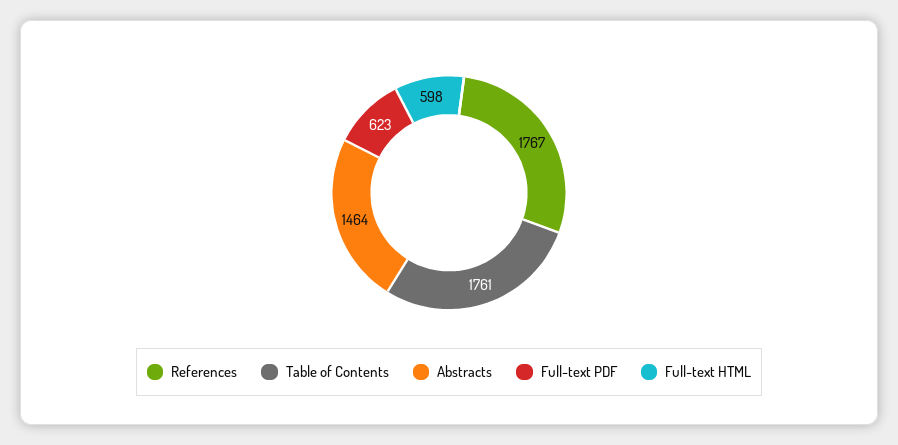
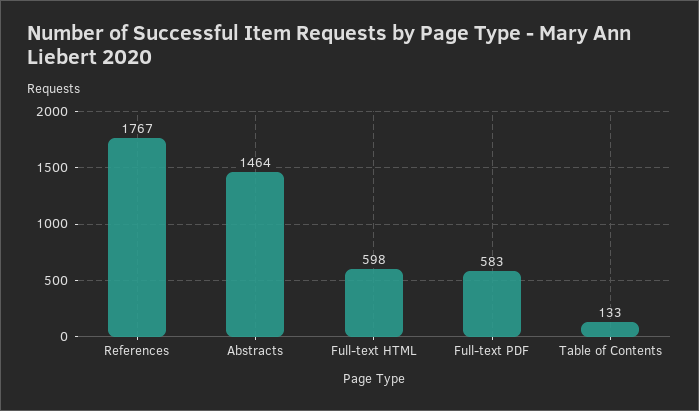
  {
    "References": 1767,
-   "Table of Contents": 1761,
+   "Table of Contents": 133,
    "Abstracts": 1464,
-   "Full-text PDF": 623,
+   "Full-text PDF": 583,
    "Full-text HTML": 598
  }

